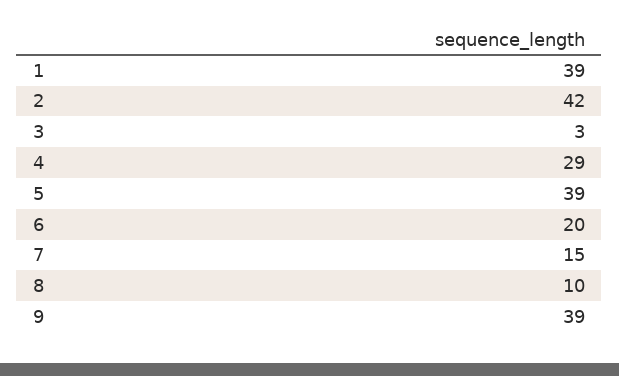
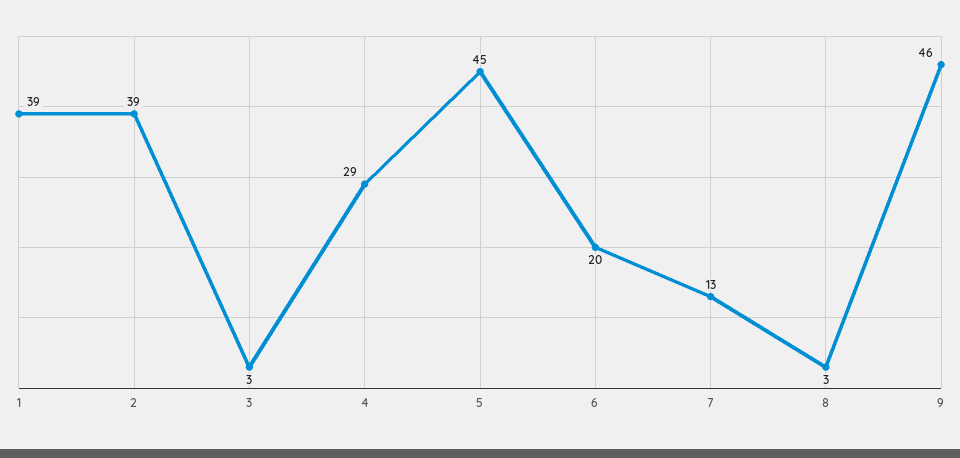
  {
    "1": 39,
-   "2": 42,
+   "2": 39,
    "3": 3,
    "4": 29,
-   "5": 39,
+   "5": 45,
    "6": 20,
-   "7": 15,
+   "7": 13,
-   "8": 10,
+   "8": 3,
-   "9": 39
+   "9": 46
  }

